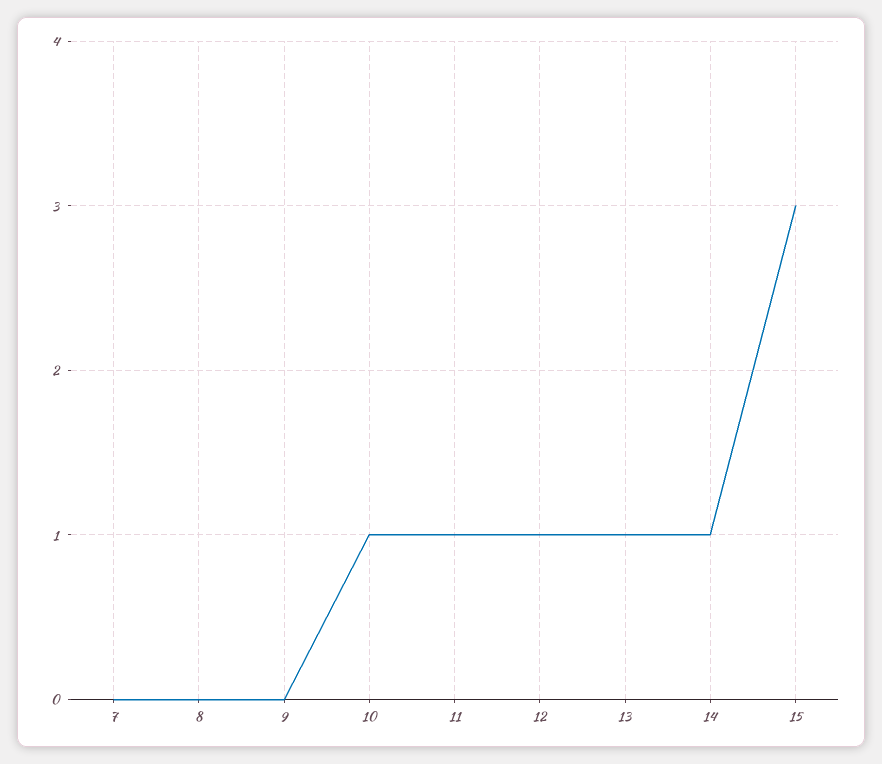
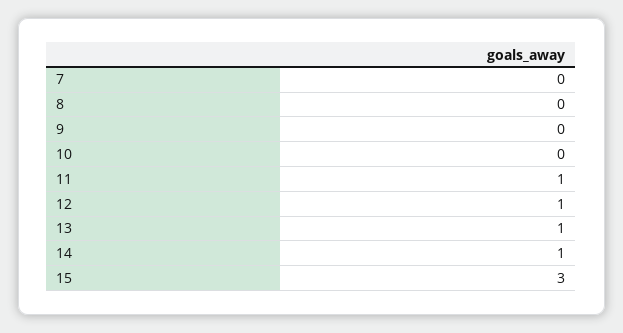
  {
    "7": 0,
    "8": 0,
    "9": 0,
-   "10": 1,
+   "10": 0,
    "11": 1,
    "12": 1,
    "13": 1,
    "14": 1,
    "15": 3
  }

